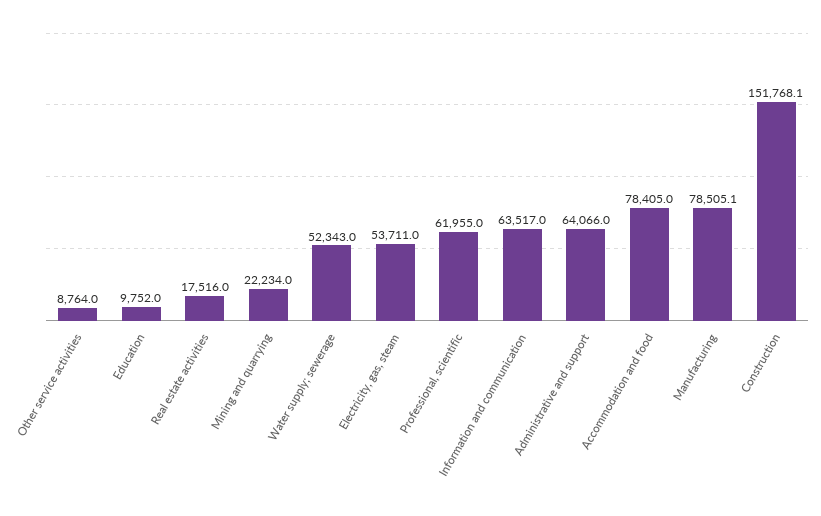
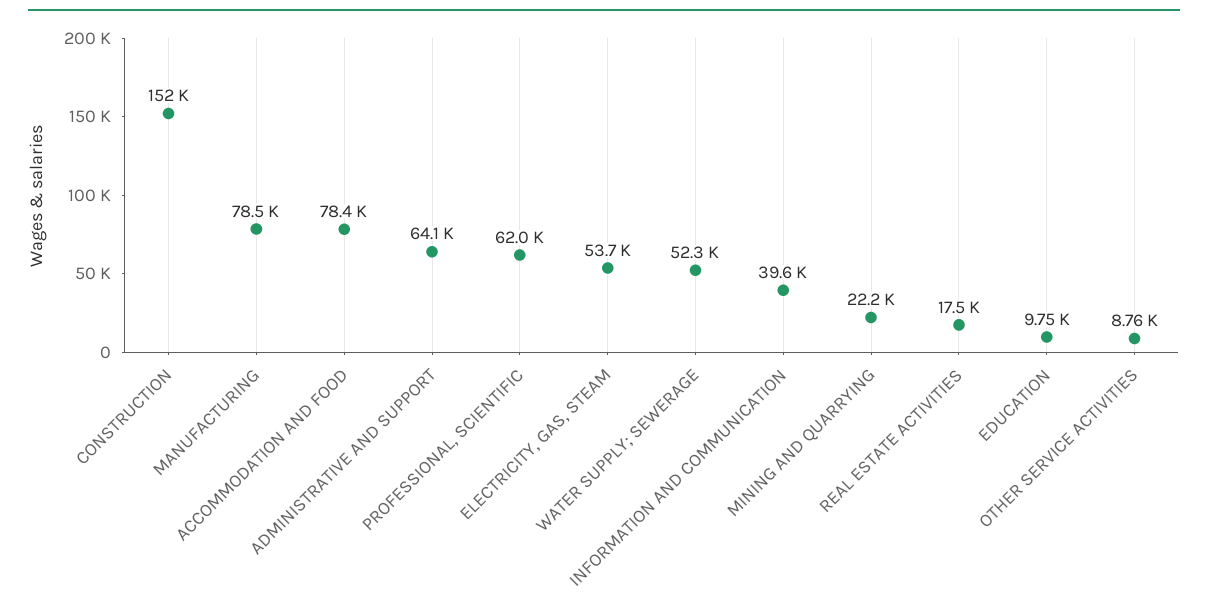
  {
    "Other service activities": 8764,
    "Education": 9752,
    "Real estate activities": 17516,
    "Mining and quarrying": 22234,
    "Water supply; sewerage": 52343,
    "Electricity, gas, steam": 53711,
    "Professional, scientific": 61955,
-   "Information and communication": 63517,
+   "Information and communication": 39600,
    "Administrative and support": 64066,
    "Accommodation and food": 78405,
    "Manufacturing": 78505.1,
    "Construction": 151768.1
  }

